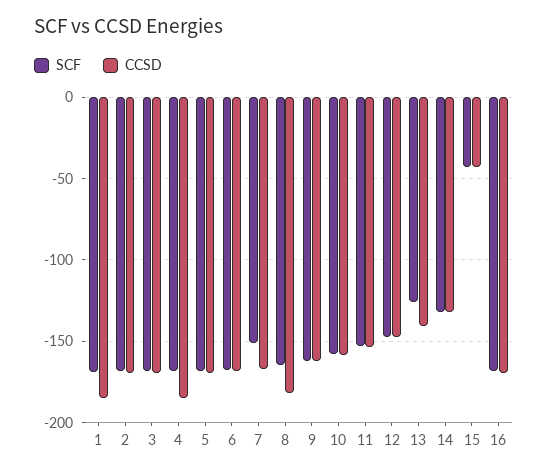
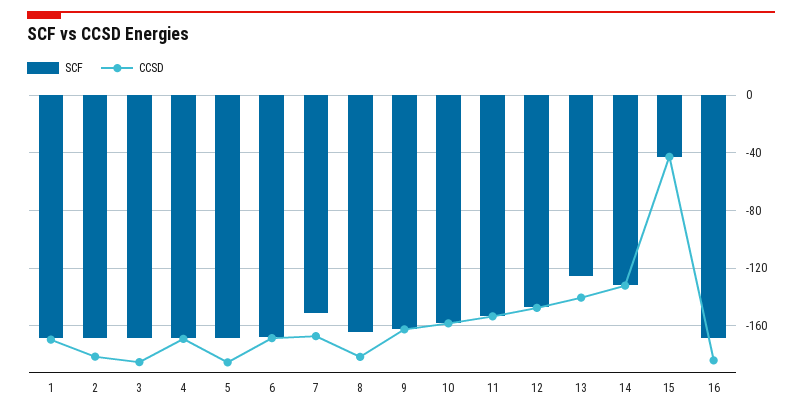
  {
    "SCF": {
      "1": -170,
      "2": -170,
      "3": -170,
      "4": -170,
      "5": -170,
      "6": -170,
      "7": -150,
      "8": -165,
      "9": -160,
      "10": -160,
      "11": -155,
      "12": -145,
      "13": -125,
      "14": -130,
      "15": -45,
      "16": -170
    },
    "CCSD": {
-     "1": -185,
+     "1": -170,
-     "2": -170,
+     "2": -180,
-     "3": -170,
+     "3": -185,
-     "4": -185,
+     "4": -170,
-     "5": -170,
+     "5": -185,
      "6": -170,
      "7": -165,
      "8": -180,
      "9": -160,
      "10": -160,
      "11": -155,
      "12": -150,
      "13": -140,
      "14": -130,
      "15": -45,
-     "16": -170
+     "16": -185
    }
  }

